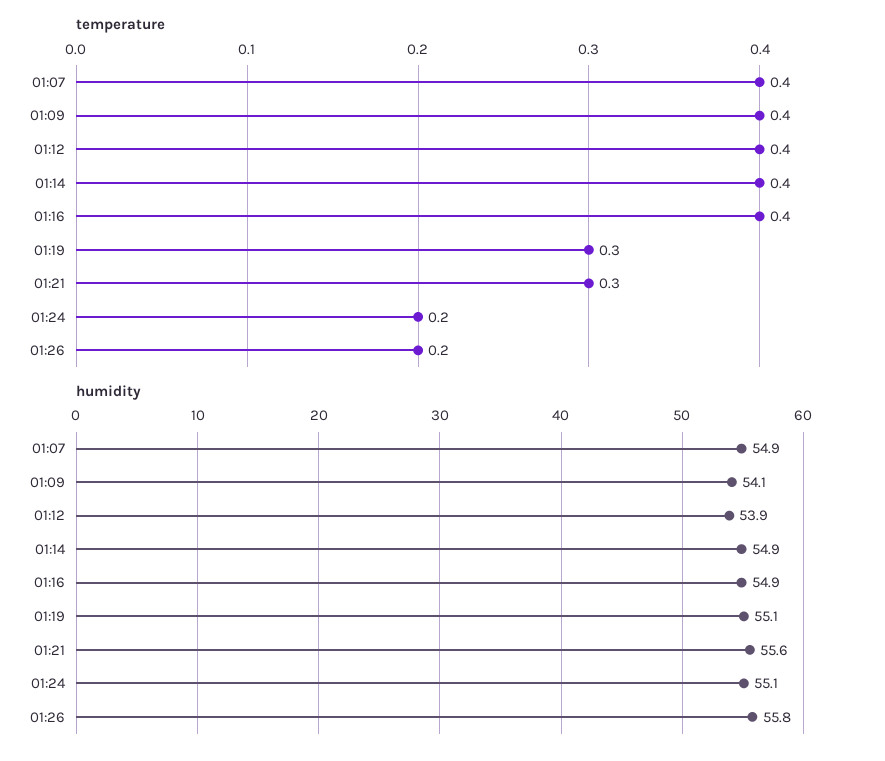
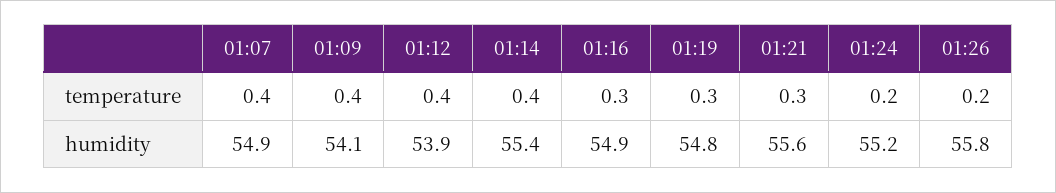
  {
    "temperature": {
      "01:07": 0.4,
      "01:09": 0.4,
      "01:12": 0.4,
      "01:14": 0.4,
-     "01:16": 0.4,
+     "01:16": 0.3,
      "01:19": 0.3,
      "01:21": 0.3,
      "01:24": 0.2,
      "01:26": 0.2
    },
    "humidity": {
      "01:07": 54.9,
      "01:09": 54.1,
      "01:12": 53.9,
-     "01:14": 54.9,
+     "01:14": 55.4,
      "01:16": 54.9,
-     "01:19": 55.1,
+     "01:19": 54.8,
      "01:21": 55.6,
-     "01:24": 55.1,
+     "01:24": 55.2,
      "01:26": 55.8
    }
  }

